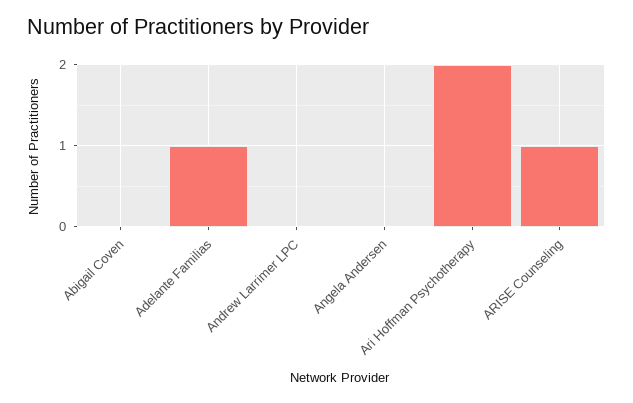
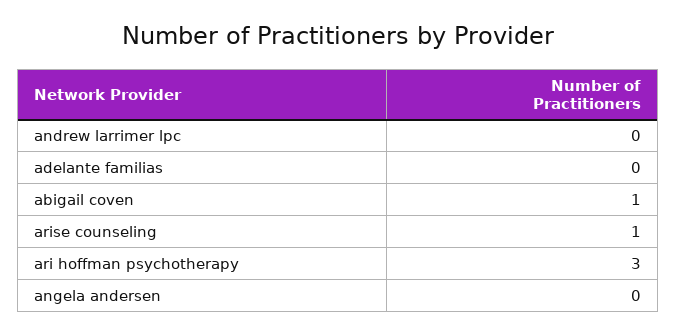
  {
-   "Abigail Coven": 0,
+   "Abigail Coven": 1,
-   "Adelante Familias": 1,
+   "Adelante Familias": 0,
    "Andrew Larrimer LPC": 0,
    "Angela Andersen": 0,
-   "Ari Hoffman Psychotherapy": 2,
+   "Ari Hoffman Psychotherapy": 3,
    "ARISE Counseling": 1
  }

